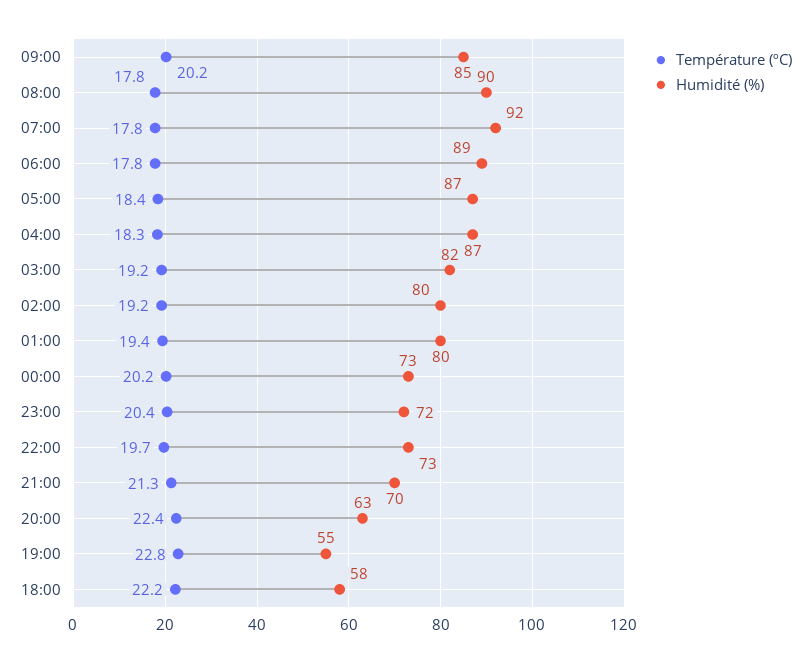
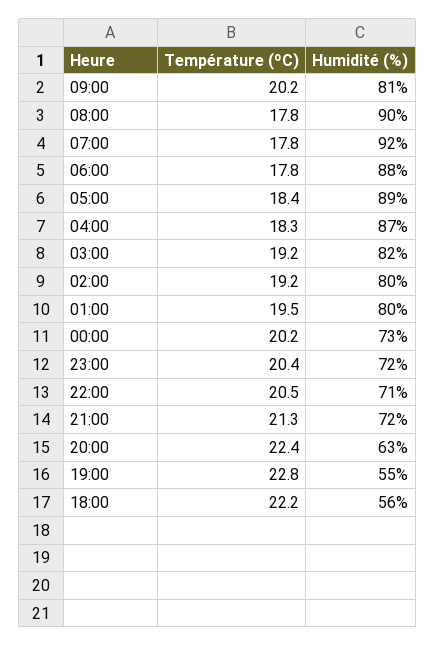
  {
    "Température (ºC)": {
      "09:00": 20.2,
      "08:00": 17.8,
      "07:00": 17.8,
      "06:00": 17.8,
      "05:00": 18.4,
      "04:00": 18.3,
      "03:00": 19.2,
      "02:00": 19.2,
-     "01:00": 19.4,
+     "01:00": 19.5,
      "00:00": 20.2,
      "23:00": 20.4,
-     "22:00": 19.7,
+     "22:00": 20.5,
      "21:00": 21.3,
      "20:00": 22.4,
      "19:00": 22.8,
      "18:00": 22.2
    },
    "Humidité (%)": {
-     "09:00": 85,
+     "09:00": 81,
      "08:00": 90,
      "07:00": 92,
-     "06:00": 89,
+     "06:00": 88,
-     "05:00": 87,
+     "05:00": 89,
      "04:00": 87,
      "03:00": 82,
      "02:00": 80,
      "01:00": 80,
      "00:00": 73,
      "23:00": 72,
-     "22:00": 73,
+     "22:00": 71,
-     "21:00": 70,
+     "21:00": 72,
      "20:00": 63,
      "19:00": 55,
-     "18:00": 58
+     "18:00": 56
    }
  }

